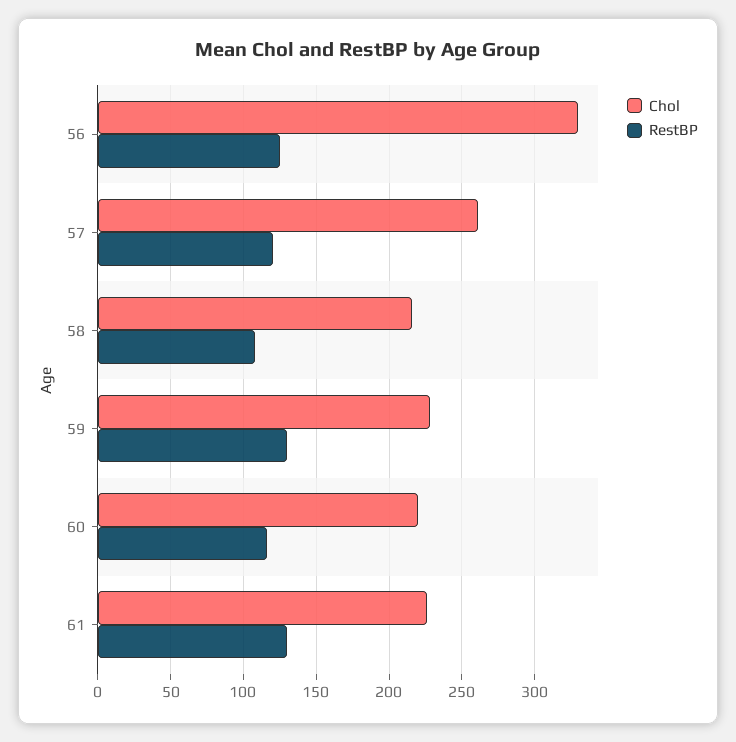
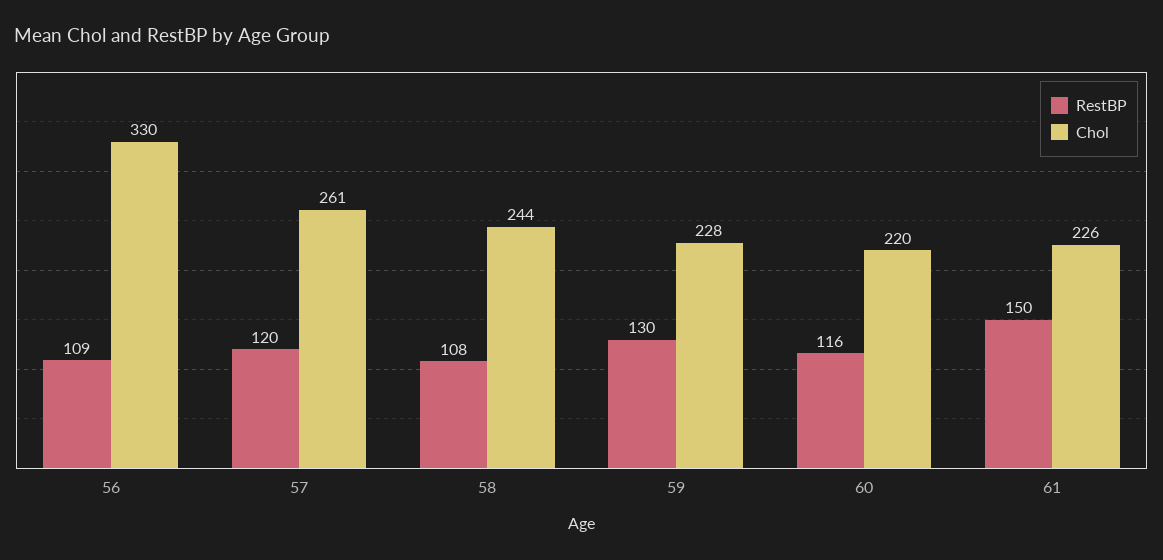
  {
    "Chol": {
      "56": 330,
      "57": 261,
-     "58": 215,
+     "58": 244,
      "59": 228,
      "60": 220,
      "61": 226
    },
    "RestBP": {
-     "56": 125,
+     "56": 109,
      "57": 120,
      "58": 108,
      "59": 130,
      "60": 116,
-     "61": 130
+     "61": 150
    }
  }

